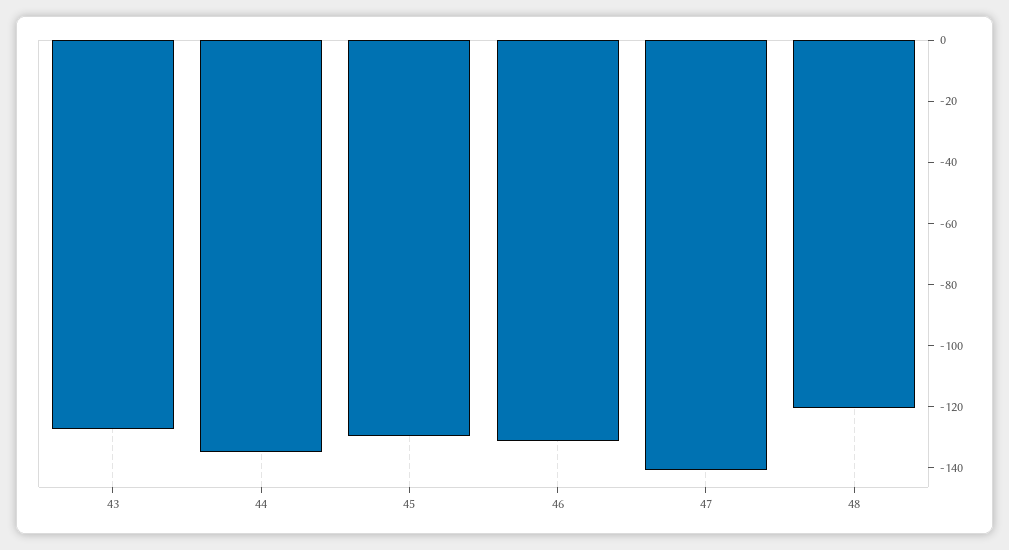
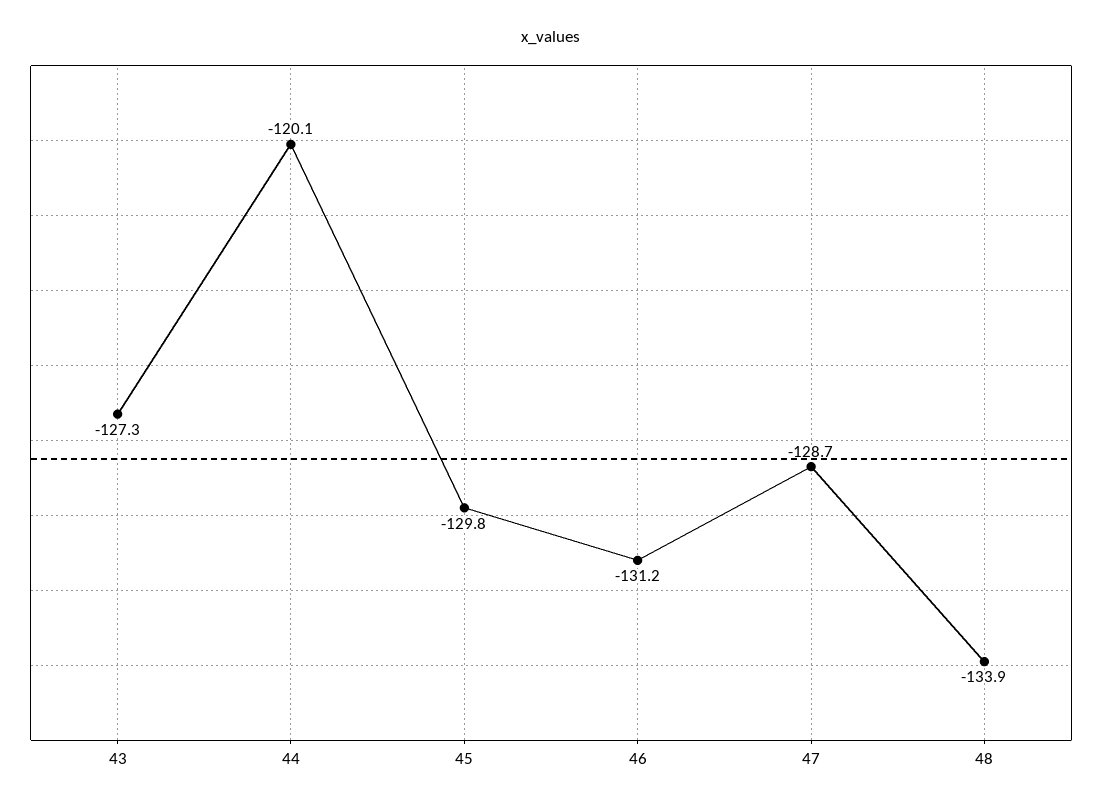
  {
    "43": -127.3,
-   "44": -135,
+   "44": -120.1,
    "45": -129.8,
    "46": -131.2,
-   "47": -140,
+   "47": -128.7,
-   "48": -120
+   "48": -133.9
  }

